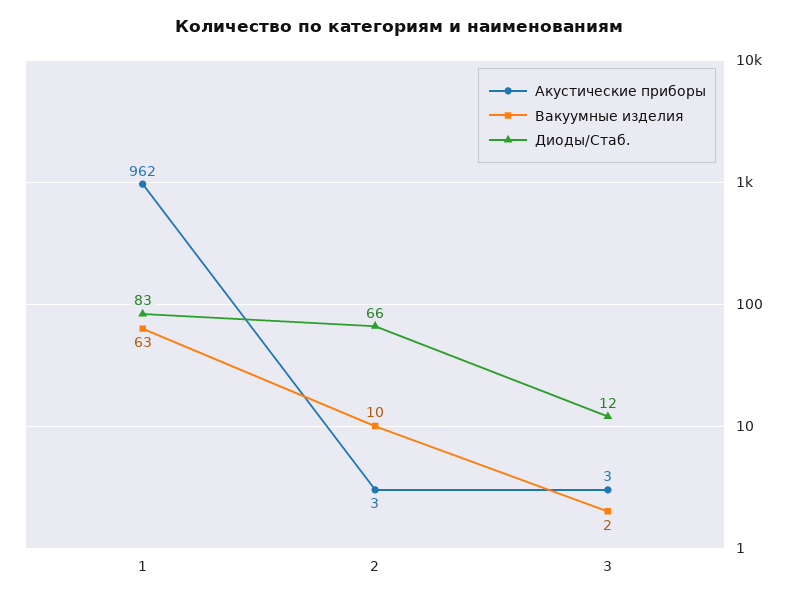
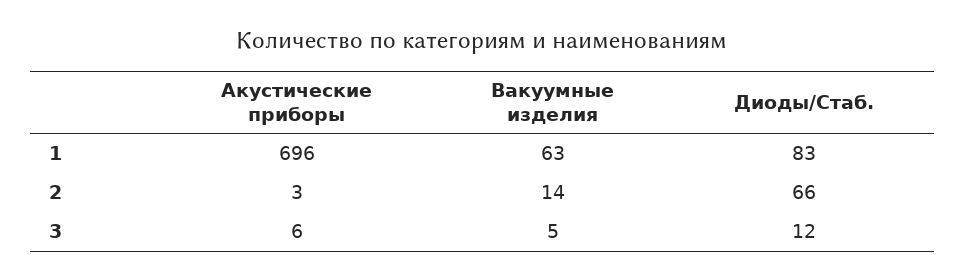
  {
    "Акустические приборы": {
-     "1": 962,
+     "1": 696,
      "2": 3,
-     "3": 3
+     "3": 6
    },
    "Вакуумные изделия": {
      "1": 63,
-     "2": 10,
+     "2": 14,
-     "3": 2
+     "3": 5
    },
    "Диоды/Стаб.": {
      "1": 83,
      "2": 66,
      "3": 12
    }
  }

